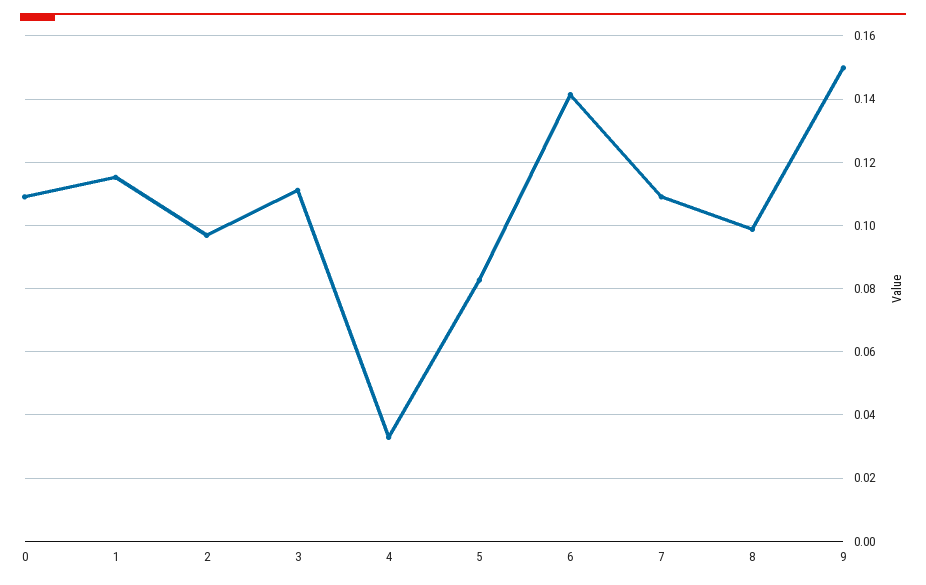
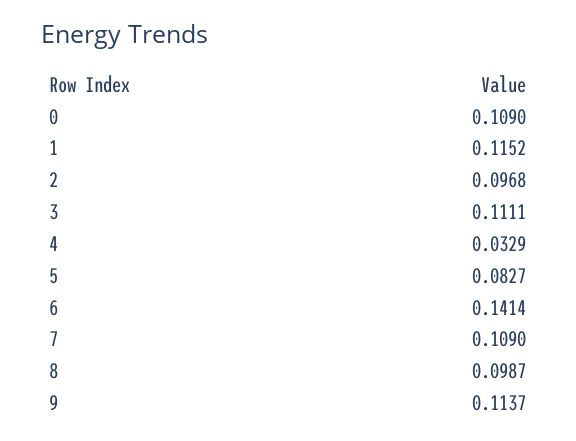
  {
    "0": 0.109,
    "1": 0.1152,
    "2": 0.0968,
    "3": 0.1111,
    "4": 0.0329,
    "5": 0.0827,
    "6": 0.1414,
    "7": 0.109,
    "8": 0.0987,
-   "9": 0.15
+   "9": 0.1137
  }

